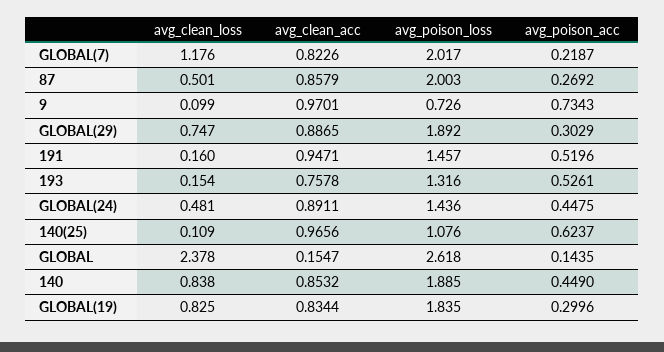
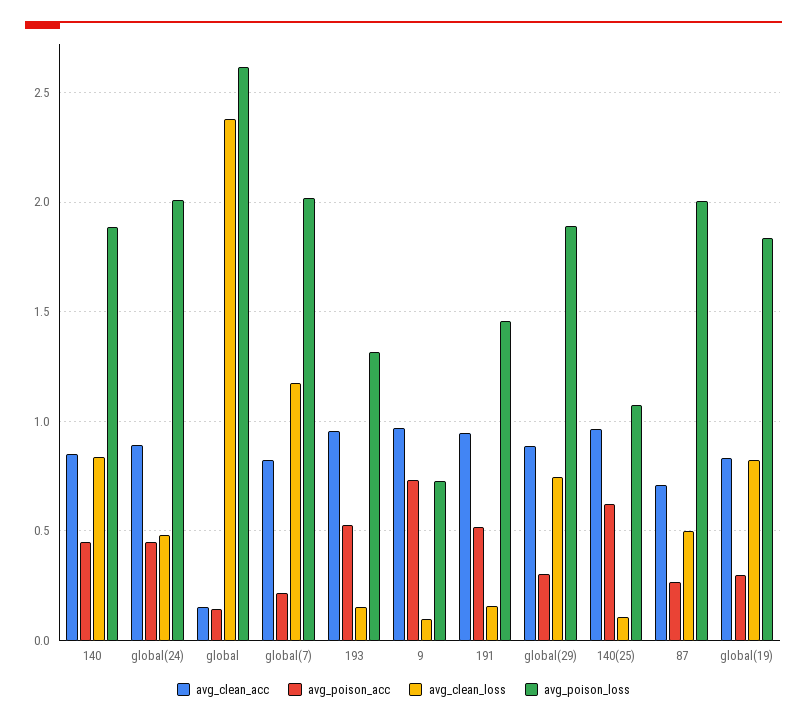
  {
    "avg_clean_loss": {
      "GLOBAL(7)": 1.176,
      "87": 0.501,
      "9": 0.099,
      "GLOBAL(29)": 0.747,
      "191": 0.16,
      "193": 0.154,
      "GLOBAL(24)": 0.481,
      "140(25)": 0.109,
      "GLOBAL": 2.378,
      "140": 0.838,
      "GLOBAL(19)": 0.825
    },
    "avg_clean_acc": {
      "GLOBAL(7)": 0.8226,
-     "87": 0.8579,
+     "87": 0.7,
      "9": 0.9701,
      "GLOBAL(29)": 0.8865,
      "191": 0.9471,
-     "193": 0.7578,
+     "193": 0.95,
      "GLOBAL(24)": 0.8911,
      "140(25)": 0.9656,
      "GLOBAL": 0.1547,
      "140": 0.8532,
      "GLOBAL(19)": 0.8344
    },
    "avg_poison_loss": {
      "GLOBAL(7)": 2.017,
      "87": 2.003,
      "9": 0.726,
      "GLOBAL(29)": 1.892,
      "191": 1.457,
      "193": 1.316,
-     "GLOBAL(24)": 1.436,
+     "GLOBAL(24)": 2,
      "140(25)": 1.076,
      "GLOBAL": 2.618,
      "140": 1.885,
      "GLOBAL(19)": 1.835
    },
    "avg_poison_acc": {
      "GLOBAL(7)": 0.2187,
      "87": 0.2692,
      "9": 0.7343,
      "GLOBAL(29)": 0.3029,
      "191": 0.5196,
      "193": 0.5261,
      "GLOBAL(24)": 0.4475,
      "140(25)": 0.6237,
      "GLOBAL": 0.1435,
      "140": 0.449,
      "GLOBAL(19)": 0.2996
    }
  }

